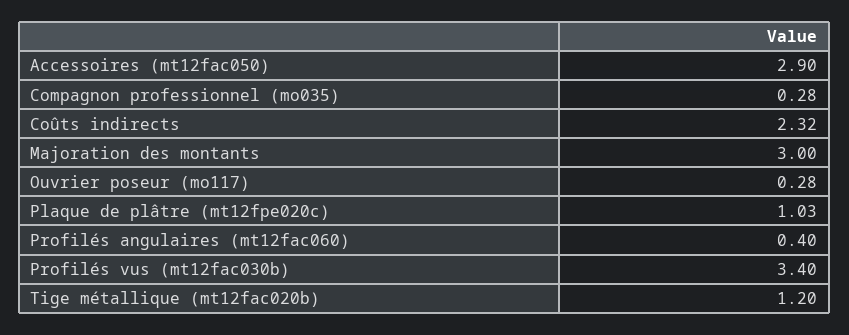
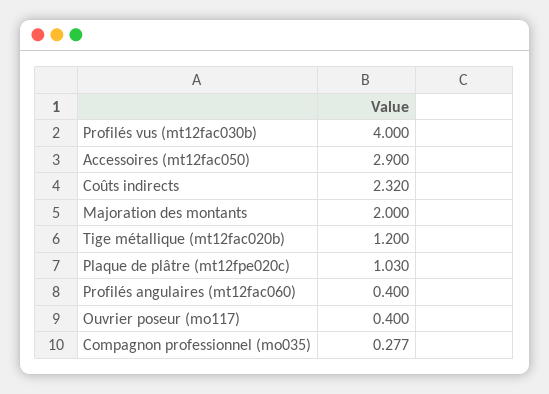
  {
    "Accessoires (mt12fac050)": 2.9,
    "Compagnon professionnel (mo035)": 0.277,
    "Coûts indirects": 2.32,
-   "Majoration des montants": 3,
+   "Majoration des montants": 2,
-   "Ouvrier poseur (mo117)": 0.28,
+   "Ouvrier poseur (mo117)": 0.4,
    "Plaque de plâtre (mt12fpe020c)": 1.03,
    "Profilés angulaires (mt12fac060)": 0.4,
-   "Profilés vus (mt12fac030b)": 3.4,
+   "Profilés vus (mt12fac030b)": 4,
    "Tige métallique (mt12fac020b)": 1.2
  }

